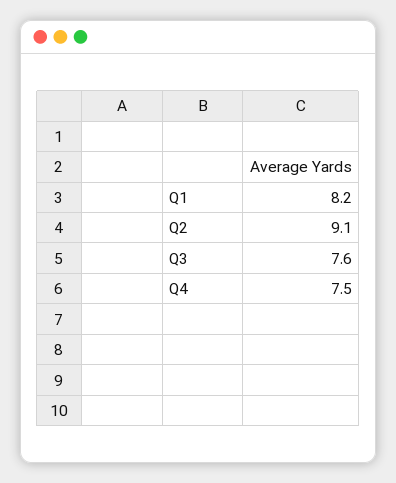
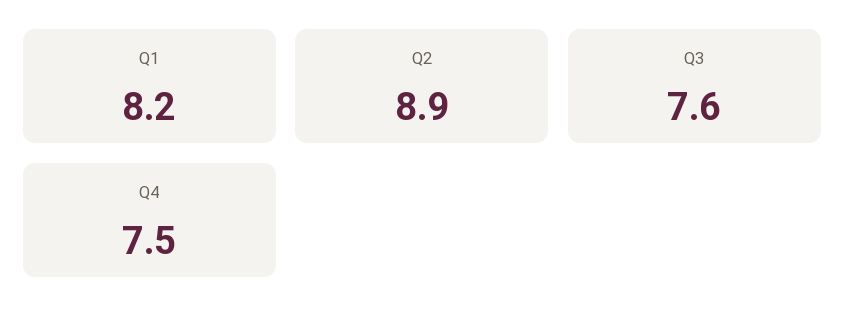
  {
    "Q1": 8.2,
-   "Q2": 9.1,
+   "Q2": 8.9,
    "Q3": 7.6,
    "Q4": 7.5
  }

